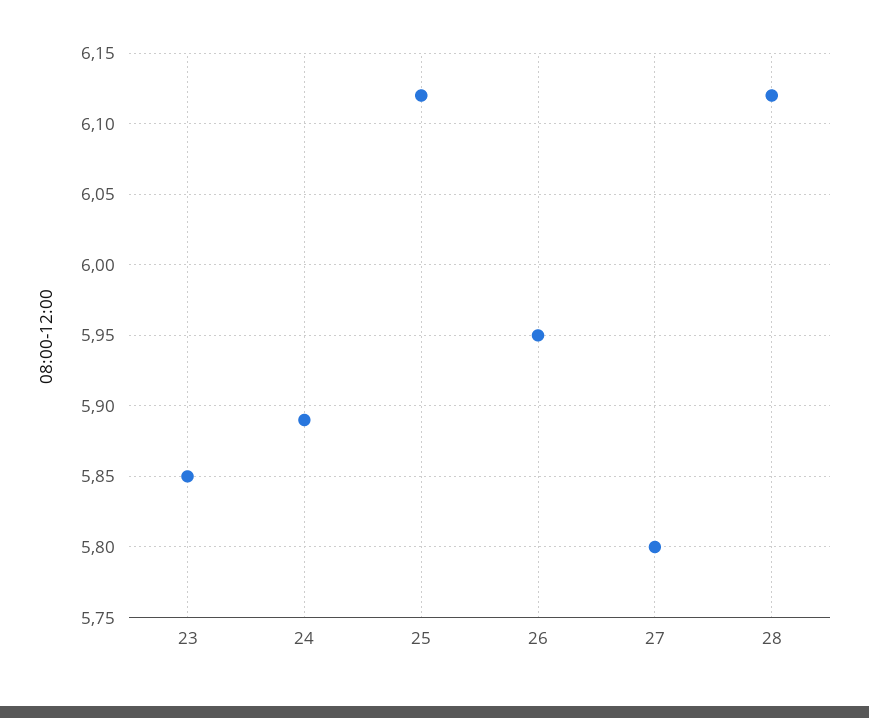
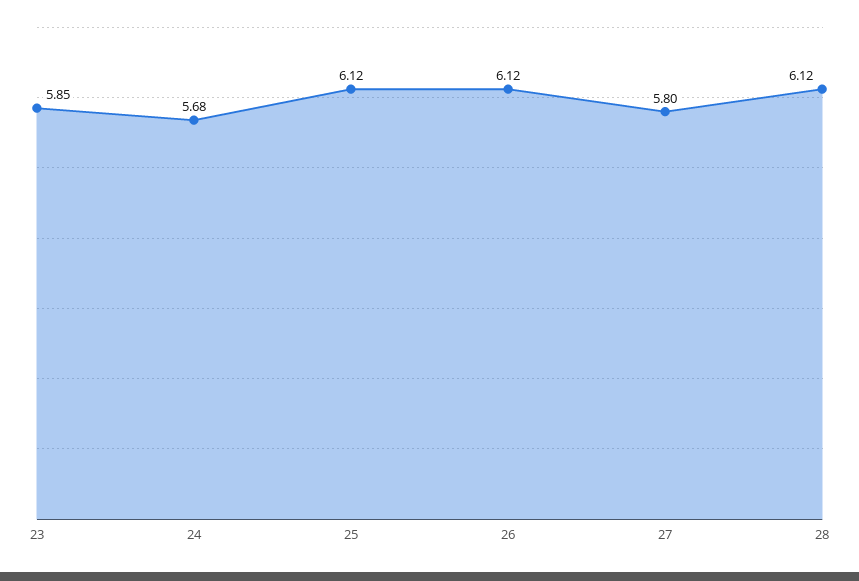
  {
    "23": 5.85,
-   "24": 5.89,
+   "24": 5.68,
    "25": 6.12,
-   "26": 5.95,
+   "26": 6.12,
    "27": 5.8,
    "28": 6.12
  }

